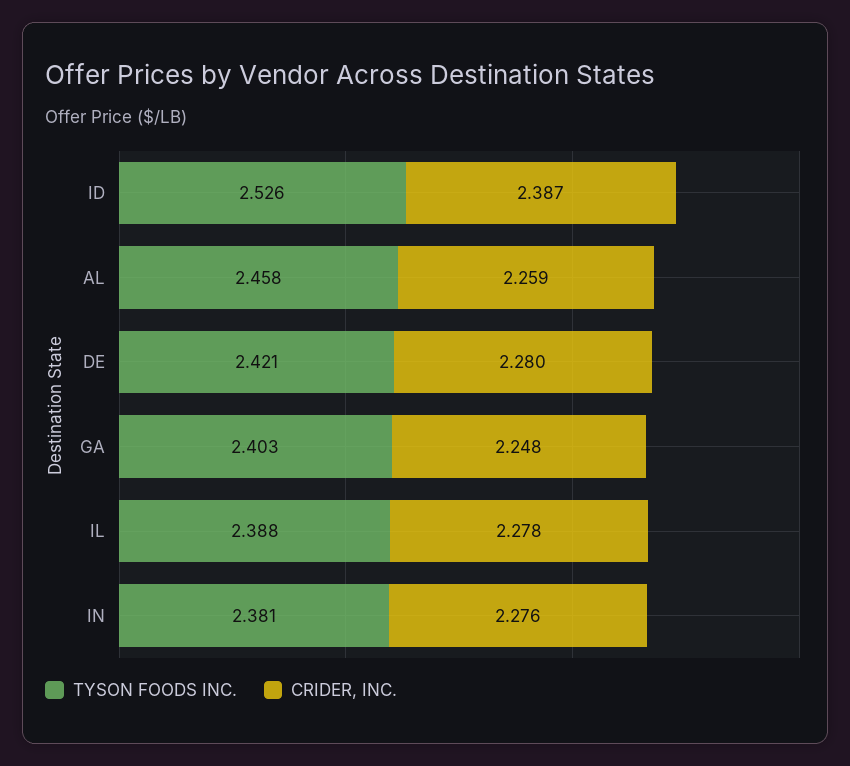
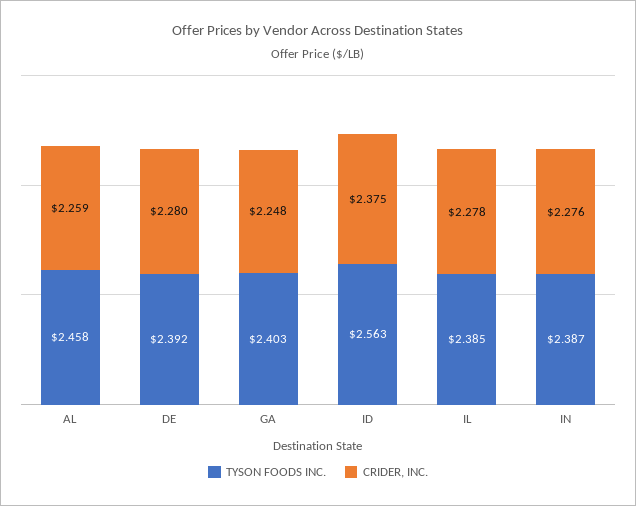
  {
    "TYSON FOODS INC.": {
-     "ID": 2.526,
+     "ID": 2.563,
      "AL": 2.458,
-     "DE": 2.421,
+     "DE": 2.392,
      "GA": 2.403,
-     "IL": 2.388,
+     "IL": 2.385,
-     "IN": 2.381
+     "IN": 2.387
    },
    "CRIDER, INC.": {
-     "ID": 2.387,
+     "ID": 2.375,
      "AL": 2.259,
      "DE": 2.28,
      "GA": 2.248,
      "IL": 2.278,
      "IN": 2.276
    }
  }

